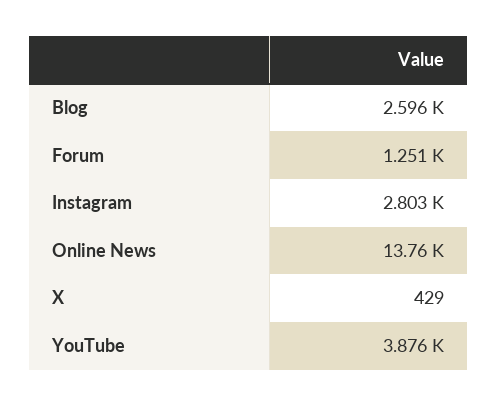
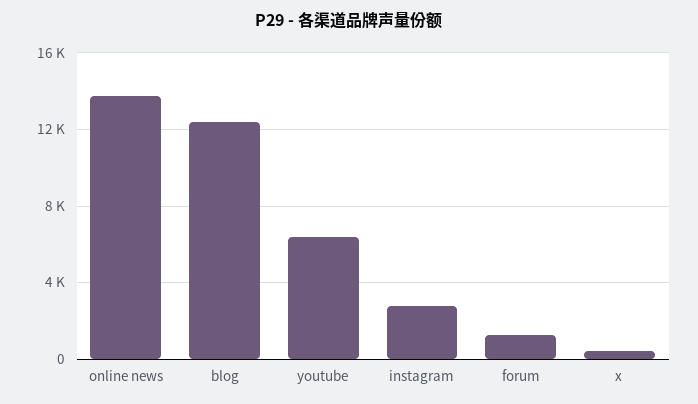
  {
-   "Blog": 2596,
+   "Blog": 12500,
    "Forum": 1251,
    "Instagram": 2803,
    "Online News": 13760,
    "X": 429,
-   "YouTube": 3876
+   "YouTube": 6500
  }

